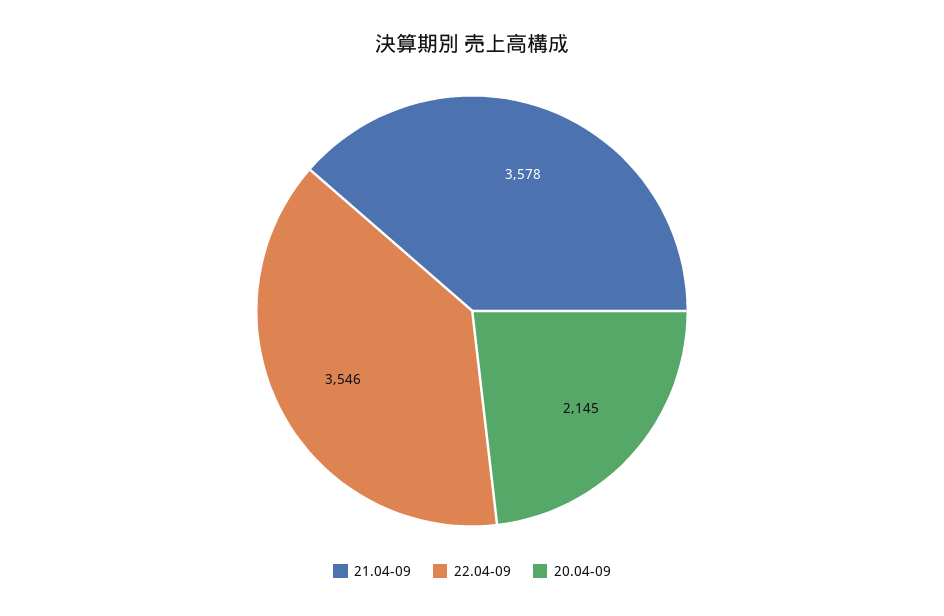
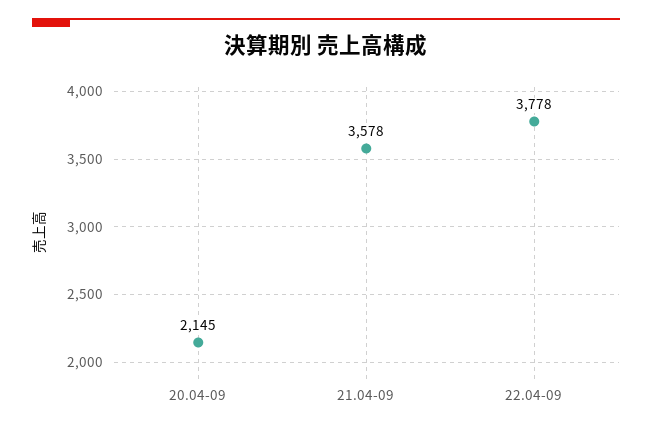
  {
    "21.04-09": 3578,
-   "22.04-09": 3546,
+   "22.04-09": 3778,
    "20.04-09": 2145
  }

